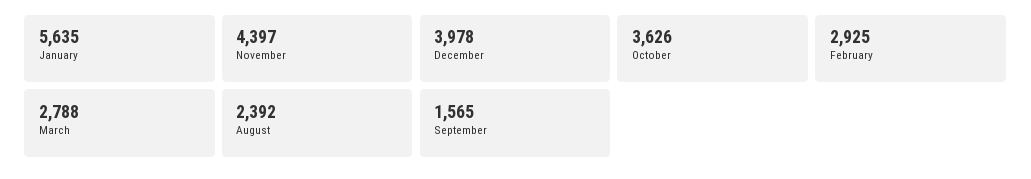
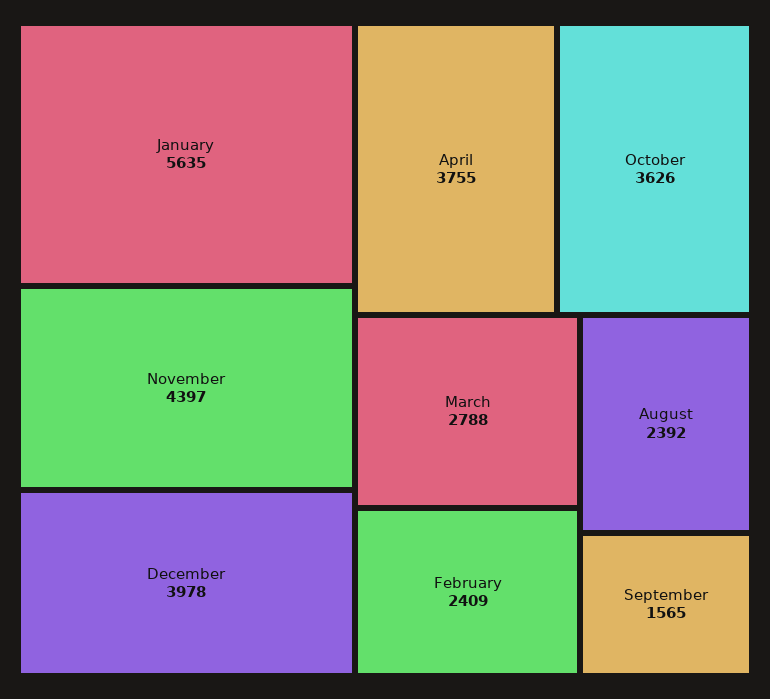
  {
    "January": 5635,
    "November": 4397,
    "December": 3978,
    "October": 3626,
-   "February": 2925,
+   "February": 2409,
    "March": 2788,
    "August": 2392,
-   "September": 1565
+   "September": 1565,
+   "April": 3755
  }

